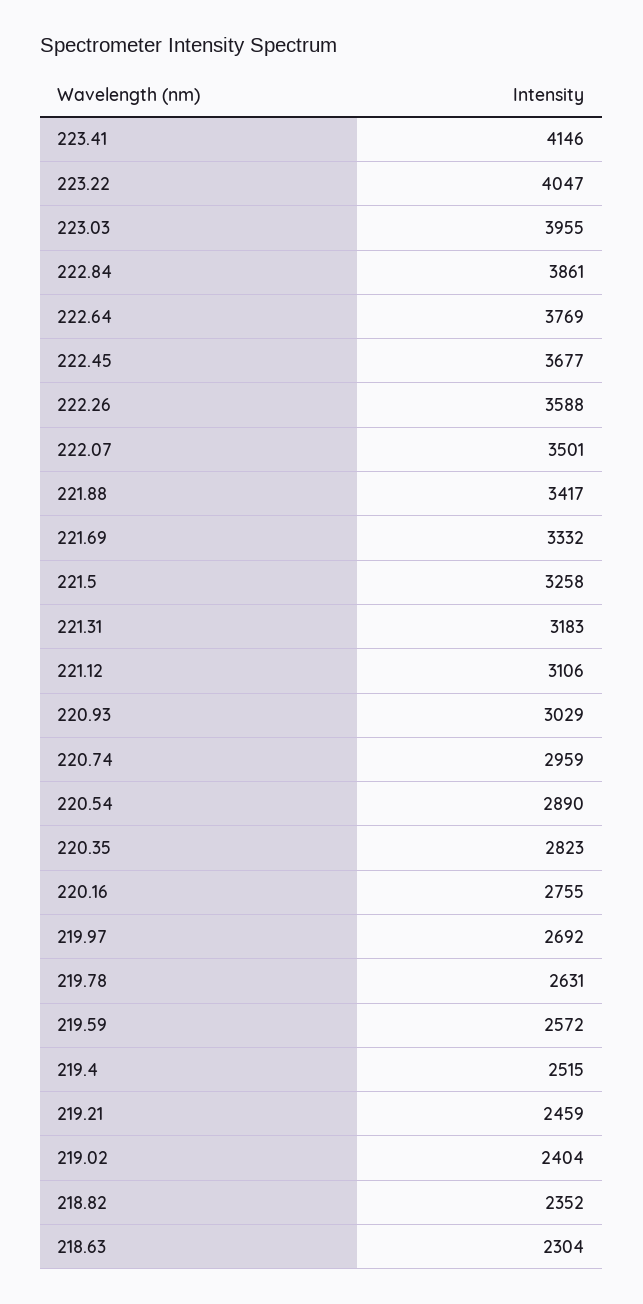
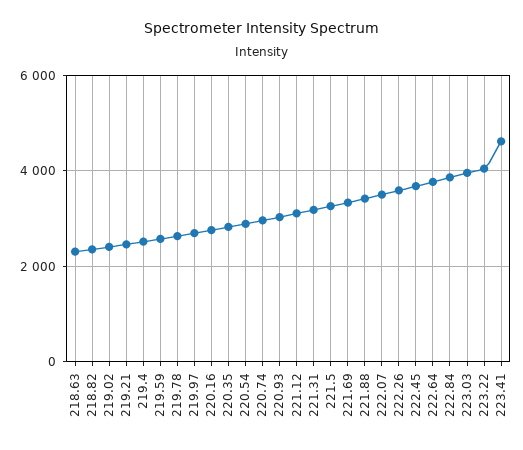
  {
-   "223.41": 4146,
+   "223.41": 4600,
    "223.22": 4047,
    "223.03": 3955,
    "222.84": 3861,
    "222.64": 3769,
    "222.45": 3677,
    "222.26": 3588,
    "222.07": 3501,
    "221.88": 3417,
    "221.69": 3332,
    "221.5": 3258,
    "221.31": 3183,
    "221.12": 3106,
    "220.93": 3029,
    "220.74": 2959,
    "220.54": 2890,
    "220.35": 2823,
    "220.16": 2755,
    "219.97": 2692,
    "219.78": 2631,
    "219.59": 2572,
    "219.4": 2515,
    "219.21": 2459,
    "219.02": 2404,
    "218.82": 2352,
    "218.63": 2304
  }

